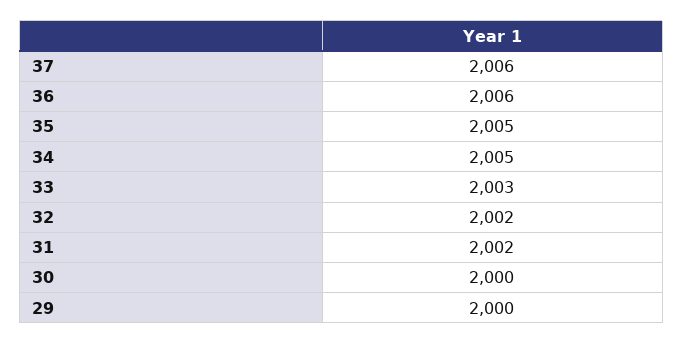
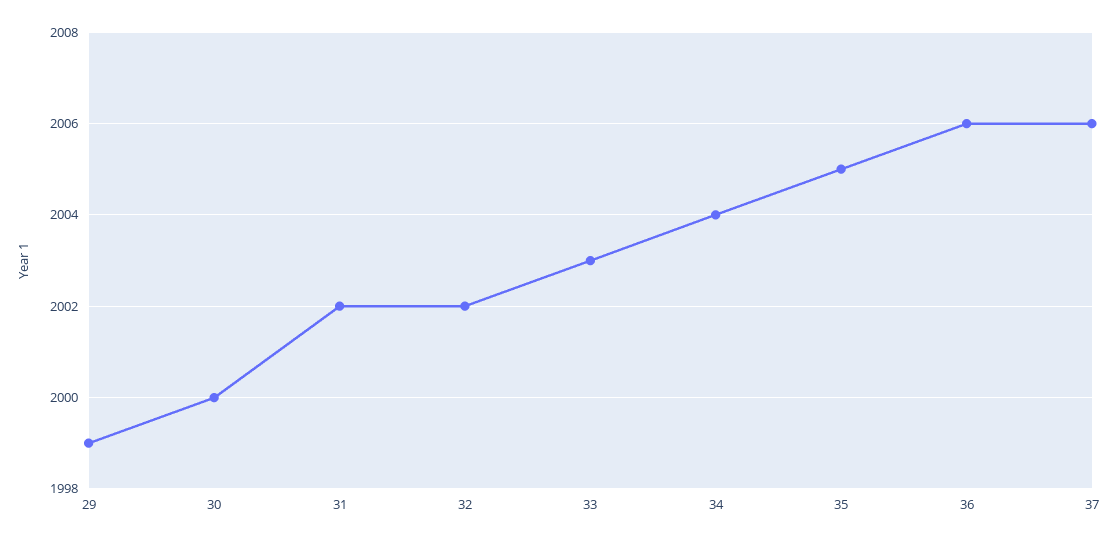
  {
    "37": 2006,
    "36": 2006,
    "35": 2005,
-   "34": 2005,
+   "34": 2004,
    "33": 2003,
    "32": 2002,
    "31": 2002,
    "30": 2000,
-   "29": 2000
+   "29": 1999
  }

